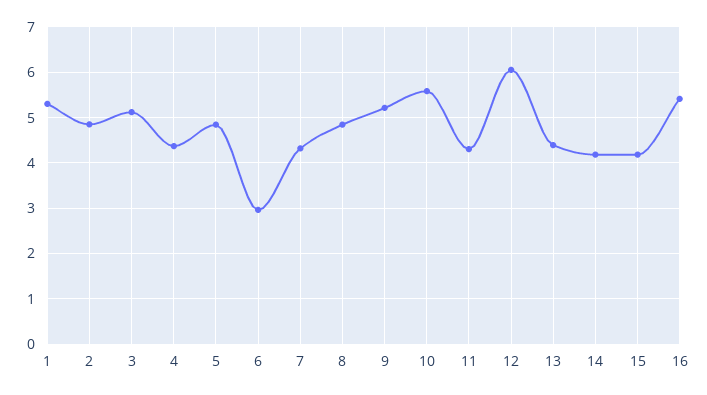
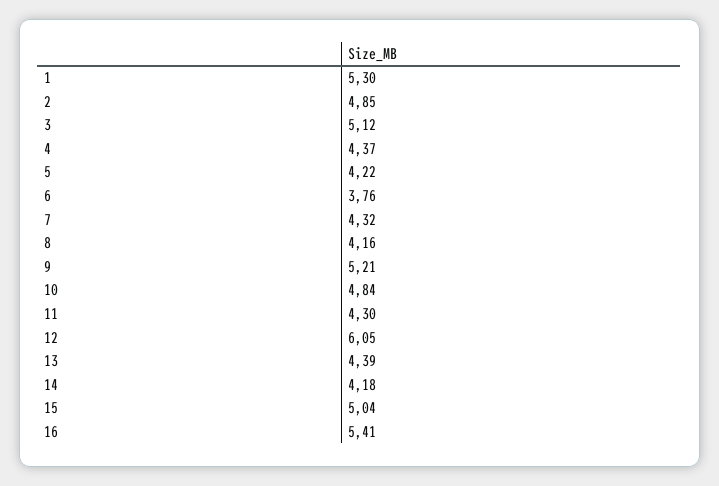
  {
    "1": 5.3,
    "2": 4.85,
    "3": 5.12,
    "4": 4.37,
-   "5": 4.8,
+   "5": 4.22,
-   "6": 3,
+   "6": 3.76,
    "7": 4.32,
-   "8": 4.8,
+   "8": 4.16,
    "9": 5.21,
-   "10": 5.6,
+   "10": 4.84,
    "11": 4.3,
    "12": 6.05,
    "13": 4.39,
    "14": 4.18,
-   "15": 4.2,
+   "15": 5.04,
    "16": 5.41
  }

